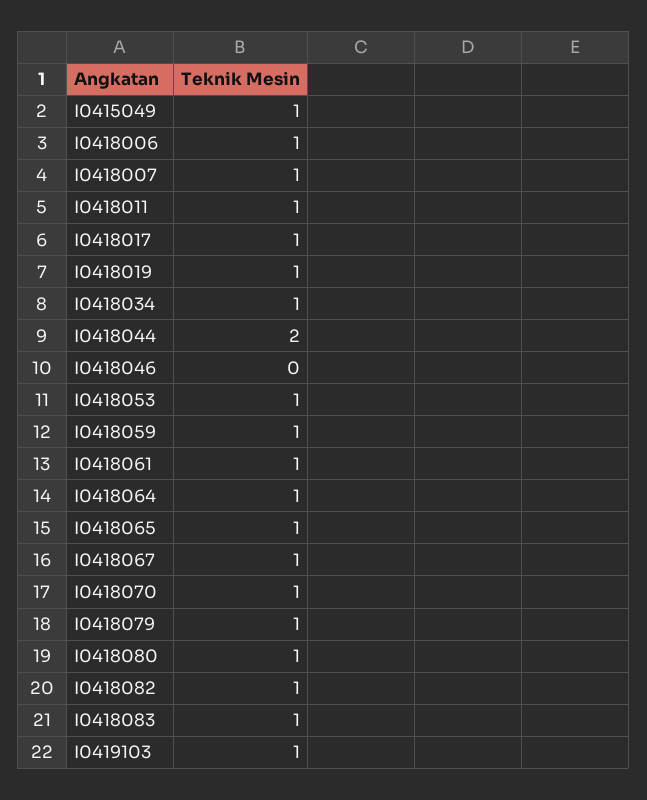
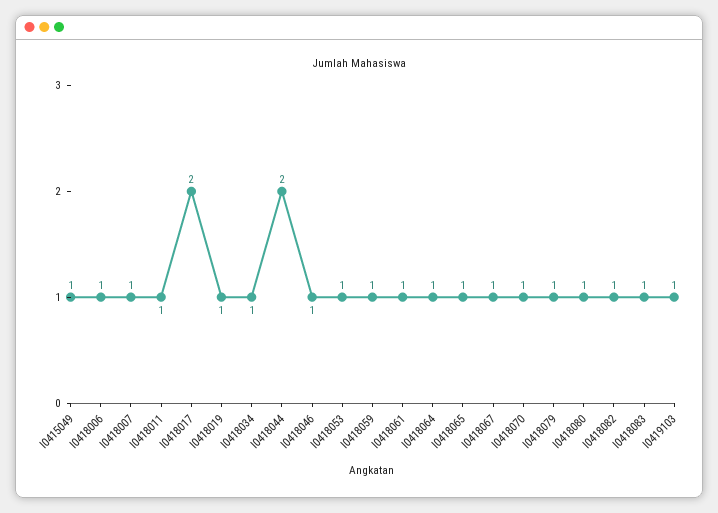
  {
    "I0415049": 1,
    "I0418006": 1,
    "I0418007": 1,
    "I0418011": 1,
-   "I0418017": 1,
+   "I0418017": 2,
    "I0418019": 1,
    "I0418034": 1,
    "I0418044": 2,
-   "I0418046": 0,
+   "I0418046": 1,
    "I0418053": 1,
    "I0418059": 1,
    "I0418061": 1,
    "I0418064": 1,
    "I0418065": 1,
    "I0418067": 1,
    "I0418070": 1,
    "I0418079": 1,
    "I0418080": 1,
    "I0418082": 1,
    "I0418083": 1,
    "I0419103": 1
  }

